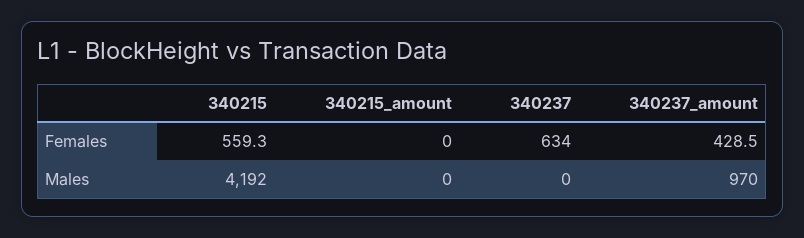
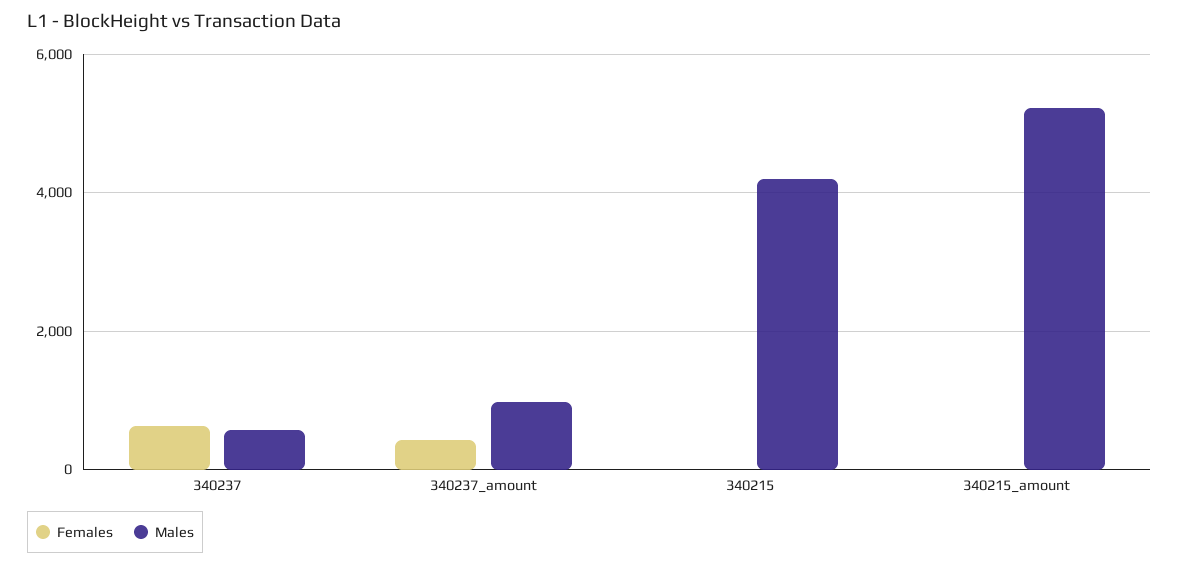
  {
    "Females": {
-     "340215": 559.3,
+     "340215": 0,
      "340215_amount": 0,
      "340237": 634,
      "340237_amount": 428.5
    },
    "Males": {
      "340215": 4192,
-     "340215_amount": 0,
+     "340215_amount": 5200,
-     "340237": 0,
+     "340237": 600,
      "340237_amount": 970
    }
  }

